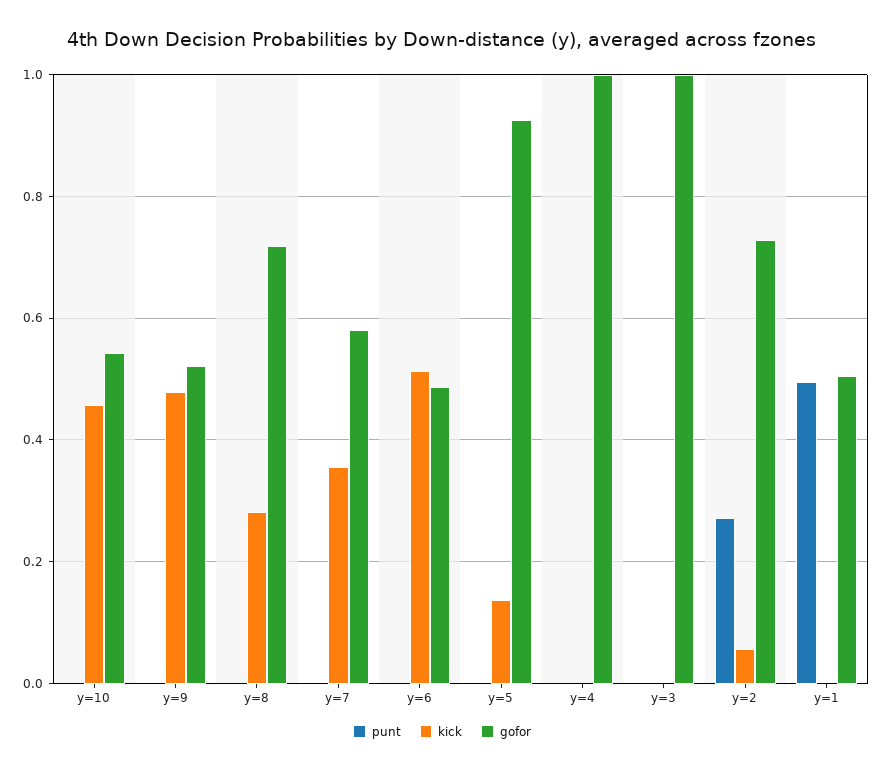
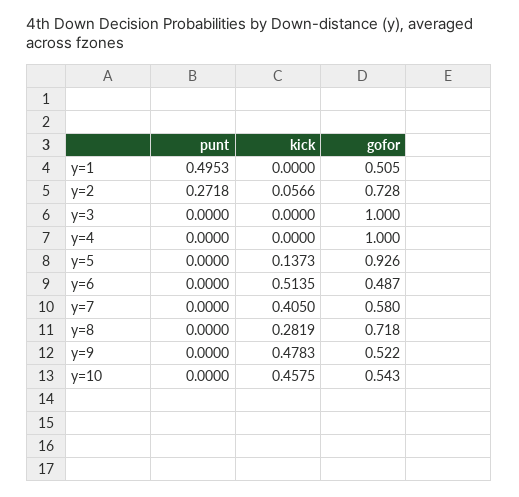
  {
    "punt": {
      "y=10": 0,
      "y=9": 0,
      "y=8": 0,
      "y=7": 0,
      "y=6": 0,
      "y=5": 0,
      "y=4": 0,
      "y=3": 0,
      "y=2": 0.2718,
      "y=1": 0.4953
    },
    "kick": {
      "y=10": 0.4575,
      "y=9": 0.4783,
      "y=8": 0.2819,
-     "y=7": 0.36,
+     "y=7": 0.405,
      "y=6": 0.5135,
      "y=5": 0.1373,
      "y=4": 0,
      "y=3": 0,
      "y=2": 0.0566,
      "y=1": 0
    },
    "gofor": {
      "y=10": 0.543,
      "y=9": 0.522,
      "y=8": 0.718,
      "y=7": 0.58,
      "y=6": 0.487,
      "y=5": 0.926,
      "y=4": 1,
      "y=3": 1,
      "y=2": 0.728,
      "y=1": 0.505
    }
  }

